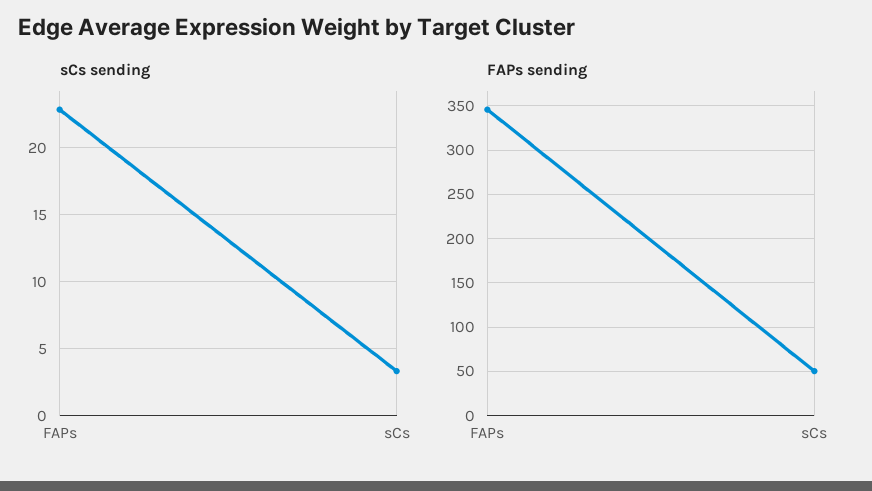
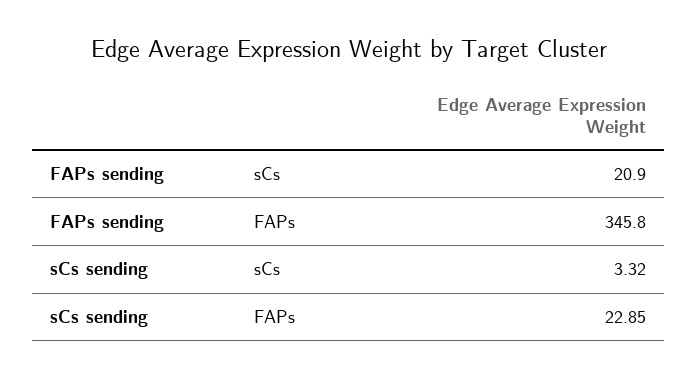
  {
    "sCs sending": {
      "FAPs": 22.85,
      "sCs": 3.32
    },
    "FAPs sending": {
      "FAPs": 345.8,
-     "sCs": 50
+     "sCs": 20.9
    }
  }

